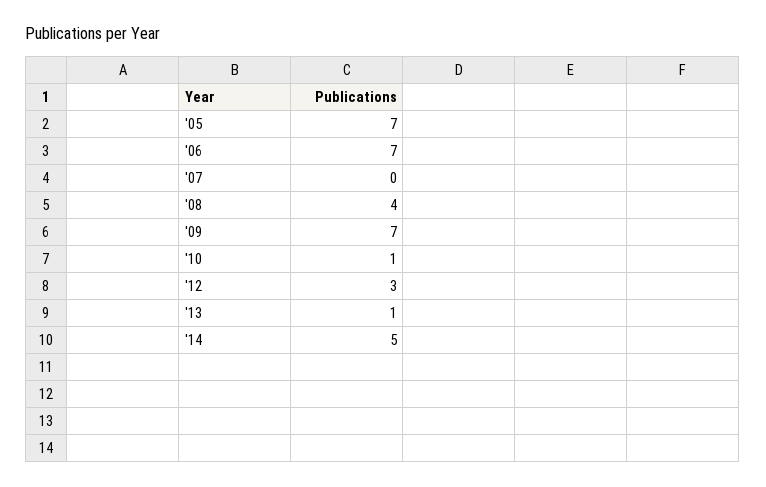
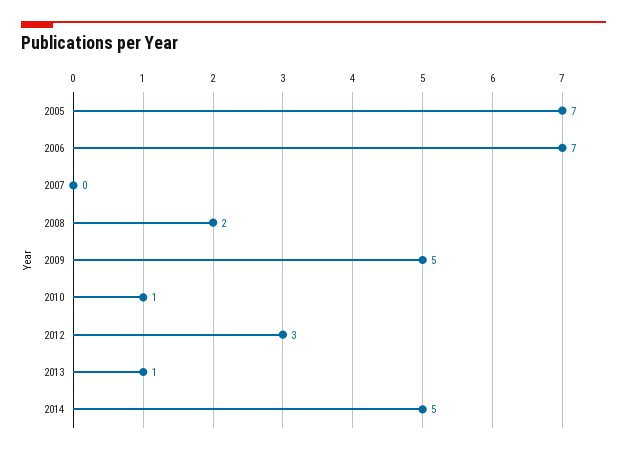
  {
    "'05": 7,
    "'06": 7,
    "'07": 0,
-   "'08": 4,
+   "'08": 2,
-   "'09": 7,
+   "'09": 5,
    "'10": 1,
    "'12": 3,
    "'13": 1,
    "'14": 5
  }

